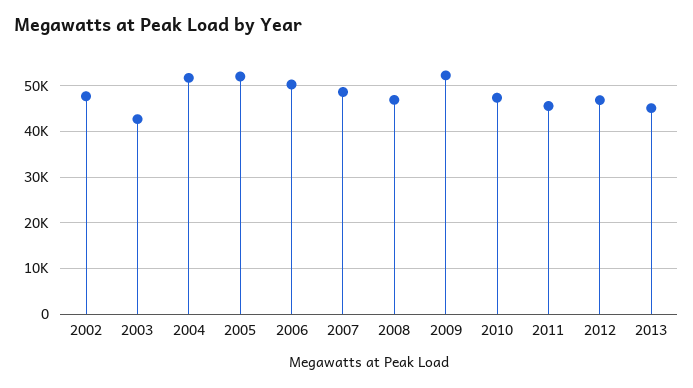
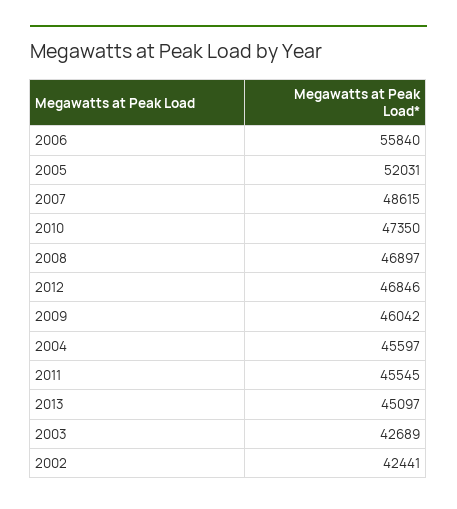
  {
-   "2002": 48000,
+   "2002": 42441,
    "2003": 42689,
-   "2004": 52000,
+   "2004": 45597,
    "2005": 52031,
-   "2006": 50000,
+   "2006": 55840,
    "2007": 48615,
    "2008": 46897,
-   "2009": 52000,
+   "2009": 46042,
    "2010": 47350,
    "2011": 45545,
    "2012": 46846,
    "2013": 45097
  }

